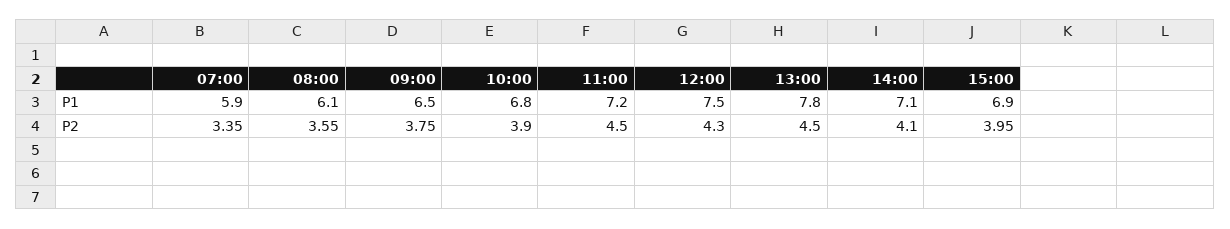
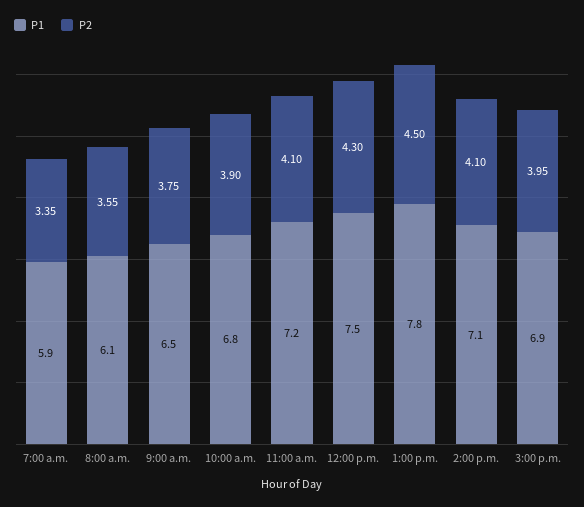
  {
    "P1": {
      "07:00": 5.9,
      "08:00": 6.1,
      "09:00": 6.5,
      "10:00": 6.8,
      "11:00": 7.2,
      "12:00": 7.5,
      "13:00": 7.8,
      "14:00": 7.1,
      "15:00": 6.9
    },
    "P2": {
      "07:00": 3.35,
      "08:00": 3.55,
      "09:00": 3.75,
      "10:00": 3.9,
-     "11:00": 4.5,
+     "11:00": 4.1,
      "12:00": 4.3,
      "13:00": 4.5,
      "14:00": 4.1,
      "15:00": 3.95
    }
  }

